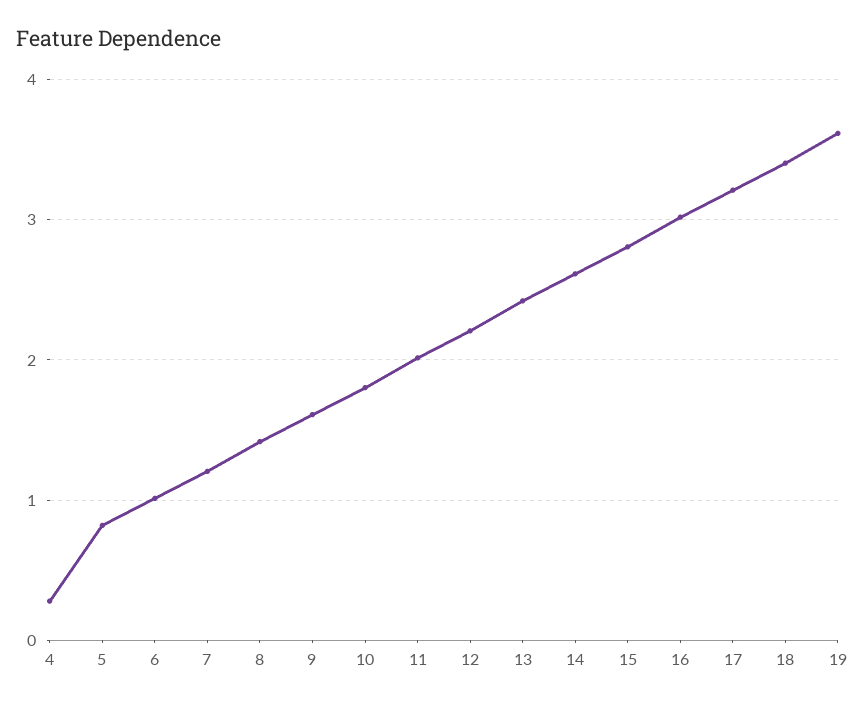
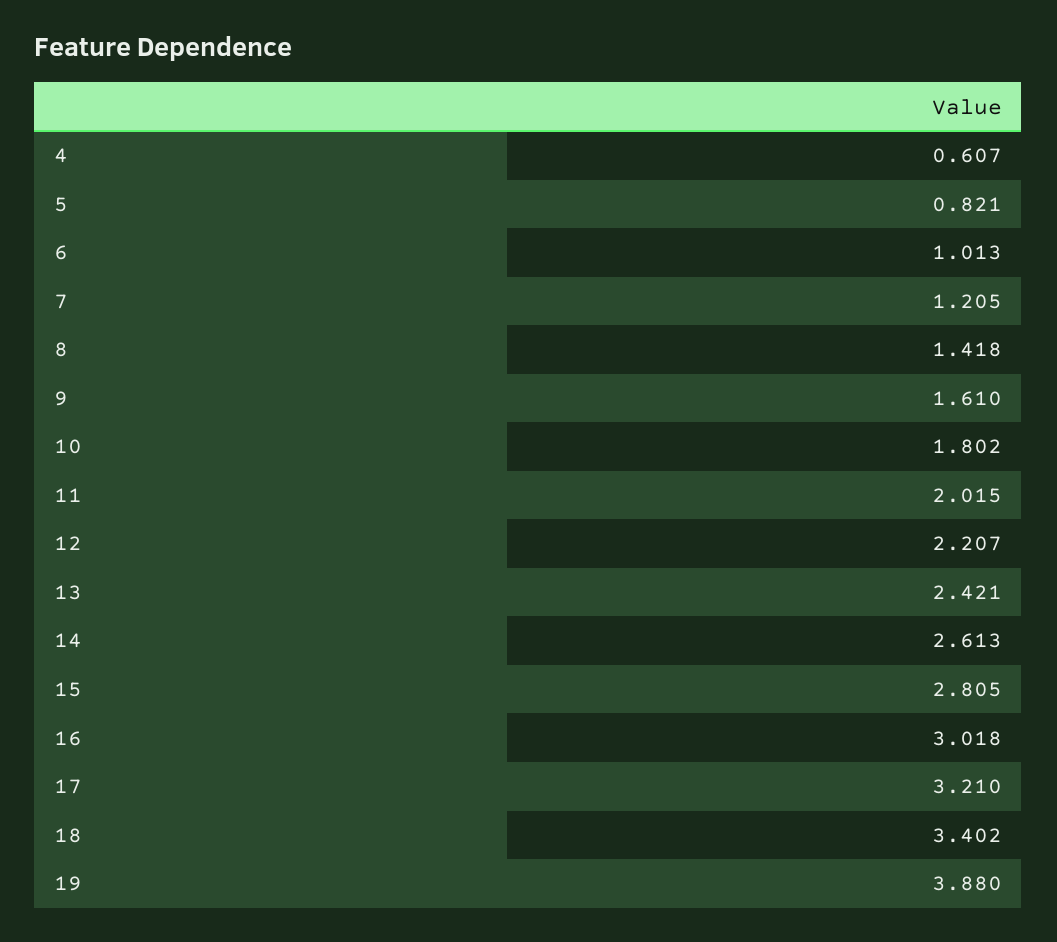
  {
-   "4": 0.3,
+   "4": 0.607,
    "5": 0.821,
    "6": 1.013,
    "7": 1.205,
    "8": 1.418,
    "9": 1.61,
    "10": 1.802,
    "11": 2.015,
    "12": 2.207,
    "13": 2.421,
    "14": 2.613,
    "15": 2.805,
    "16": 3.018,
    "17": 3.21,
    "18": 3.402,
-   "19": 3.6
+   "19": 3.88
  }

